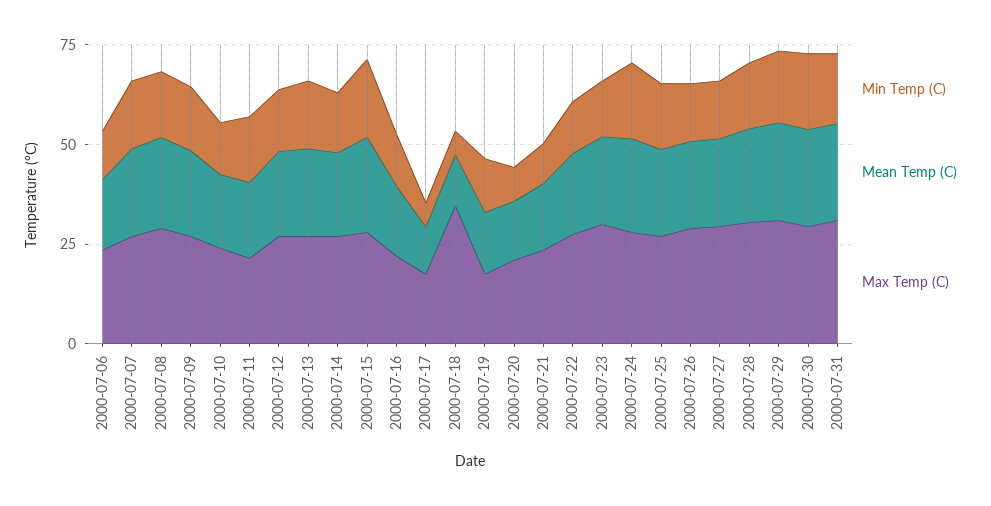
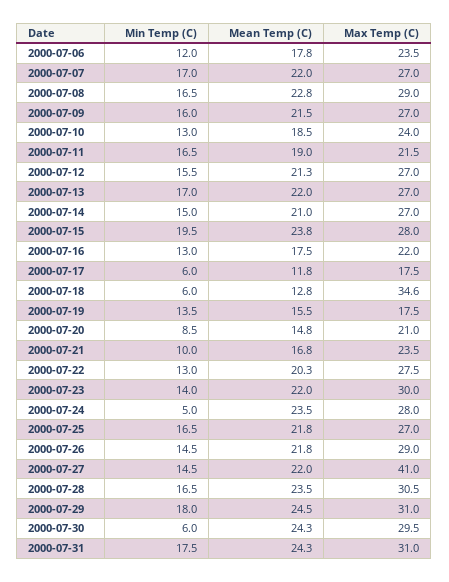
  {
    "Min Temp (C)": {
      "2000-07-06": 12,
      "2000-07-07": 17,
      "2000-07-08": 16.5,
      "2000-07-09": 16,
      "2000-07-10": 13,
      "2000-07-11": 16.5,
      "2000-07-12": 15.5,
      "2000-07-13": 17,
      "2000-07-14": 15,
      "2000-07-15": 19.5,
      "2000-07-16": 13,
      "2000-07-17": 6,
      "2000-07-18": 6,
      "2000-07-19": 13.5,
      "2000-07-20": 8.5,
      "2000-07-21": 10,
      "2000-07-22": 13,
      "2000-07-23": 14,
-     "2000-07-24": 20,
+     "2000-07-24": 5,
      "2000-07-25": 16.5,
      "2000-07-26": 14.5,
      "2000-07-27": 14.5,
      "2000-07-28": 16.5,
      "2000-07-29": 18,
-     "2000-07-30": 20,
+     "2000-07-30": 6,
      "2000-07-31": 17.5
    },
    "Mean Temp (C)": {
      "2000-07-06": 17.8,
      "2000-07-07": 22,
      "2000-07-08": 22.8,
      "2000-07-09": 21.5,
      "2000-07-10": 18.5,
      "2000-07-11": 19,
      "2000-07-12": 21.3,
      "2000-07-13": 22,
      "2000-07-14": 21,
      "2000-07-15": 23.8,
      "2000-07-16": 17.5,
      "2000-07-17": 11.8,
      "2000-07-18": 12.8,
      "2000-07-19": 15.5,
      "2000-07-20": 14.8,
      "2000-07-21": 16.8,
      "2000-07-22": 20.3,
      "2000-07-23": 22,
      "2000-07-24": 23.5,
      "2000-07-25": 21.8,
      "2000-07-26": 21.8,
      "2000-07-27": 22,
      "2000-07-28": 23.5,
      "2000-07-29": 24.5,
      "2000-07-30": 24.3,
      "2000-07-31": 24.3
    },
    "Max Temp (C)": {
      "2000-07-06": 23.5,
      "2000-07-07": 27,
      "2000-07-08": 29,
      "2000-07-09": 27,
      "2000-07-10": 24,
      "2000-07-11": 21.5,
      "2000-07-12": 27,
      "2000-07-13": 27,
      "2000-07-14": 27,
      "2000-07-15": 28,
      "2000-07-16": 22,
      "2000-07-17": 17.5,
      "2000-07-18": 34.6,
      "2000-07-19": 17.5,
      "2000-07-20": 21,
      "2000-07-21": 23.5,
      "2000-07-22": 27.5,
      "2000-07-23": 30,
      "2000-07-24": 28,
      "2000-07-25": 27,
      "2000-07-26": 29,
-     "2000-07-27": 30,
+     "2000-07-27": 41,
      "2000-07-28": 30.5,
      "2000-07-29": 31,
      "2000-07-30": 29.5,
      "2000-07-31": 31
    }
  }

